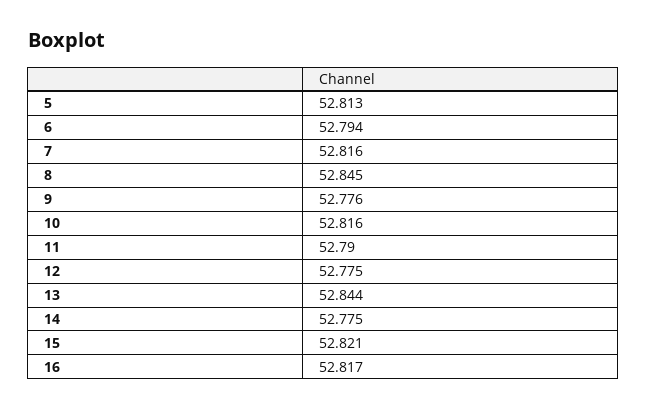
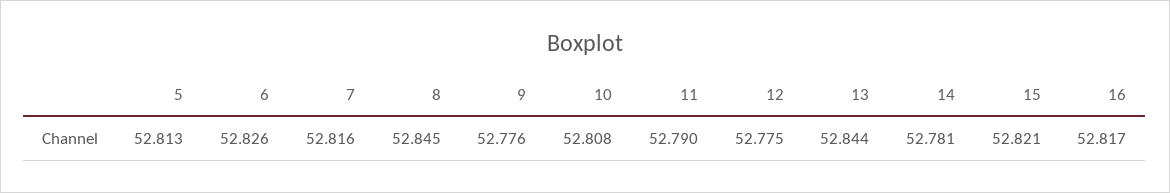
  {
    "5": 52.813,
-   "6": 52.794,
+   "6": 52.826,
    "7": 52.816,
    "8": 52.845,
    "9": 52.776,
-   "10": 52.816,
+   "10": 52.808,
    "11": 52.79,
    "12": 52.775,
    "13": 52.844,
-   "14": 52.775,
+   "14": 52.781,
    "15": 52.821,
    "16": 52.817
  }

